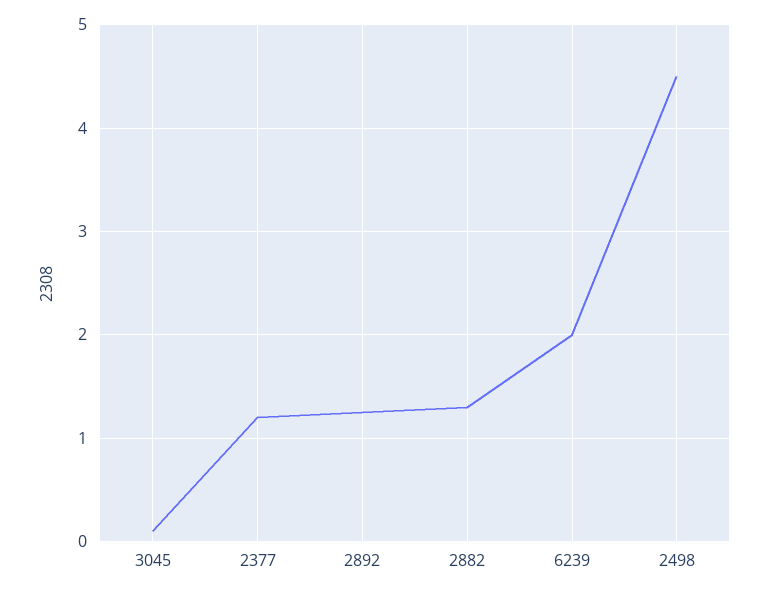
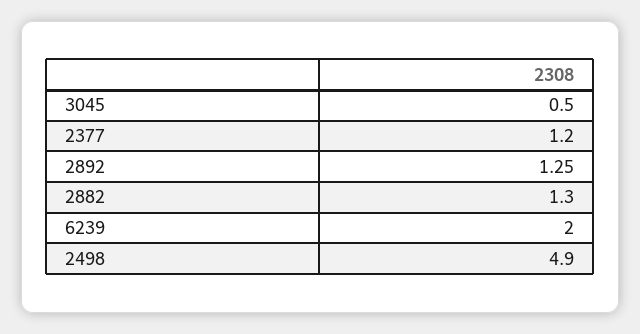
  {
-   "3045": 0.1,
+   "3045": 0.5,
    "2377": 1.2,
    "2892": 1.25,
    "2882": 1.3,
    "6239": 2,
-   "2498": 4.5
+   "2498": 4.9
  }

